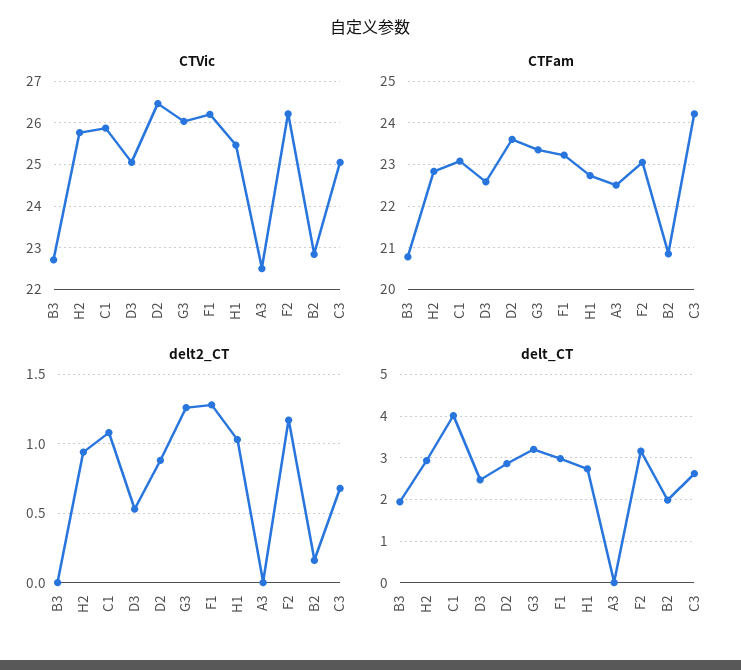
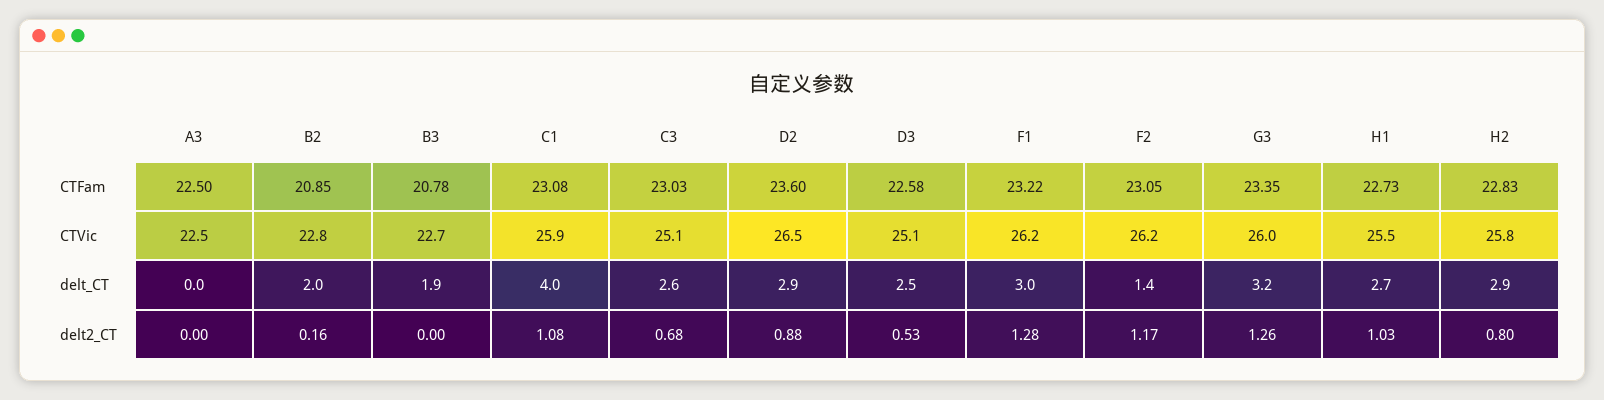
  {
    "CTVic": {
      "B3": 22.7,
      "H2": 25.8,
      "C1": 25.9,
      "D3": 25.1,
      "D2": 26.5,
      "G3": 26,
      "F1": 26.2,
      "H1": 25.5,
      "A3": 22.5,
      "F2": 26.2,
      "B2": 22.8,
      "C3": 25.1
    },
    "CTFam": {
      "B3": 20.78,
      "H2": 22.83,
      "C1": 23.08,
      "D3": 22.58,
      "D2": 23.6,
      "G3": 23.35,
      "F1": 23.22,
      "H1": 22.73,
      "A3": 22.5,
      "F2": 23.05,
      "B2": 20.85,
-     "C3": 24.2
+     "C3": 23.03
    },
    "delt2_CT": {
      "B3": 0,
-     "H2": 0.95,
+     "H2": 0.8,
      "C1": 1.08,
      "D3": 0.53,
      "D2": 0.88,
      "G3": 1.26,
      "F1": 1.28,
      "H1": 1.03,
      "A3": 0,
      "F2": 1.17,
      "B2": 0.16,
      "C3": 0.68
    },
    "delt_CT": {
      "B3": 1.9,
      "H2": 2.9,
      "C1": 4,
      "D3": 2.5,
      "D2": 2.9,
      "G3": 3.2,
      "F1": 3,
      "H1": 2.7,
      "A3": 0,
-     "F2": 3.2,
+     "F2": 1.4,
      "B2": 2,
      "C3": 2.6
    }
  }

